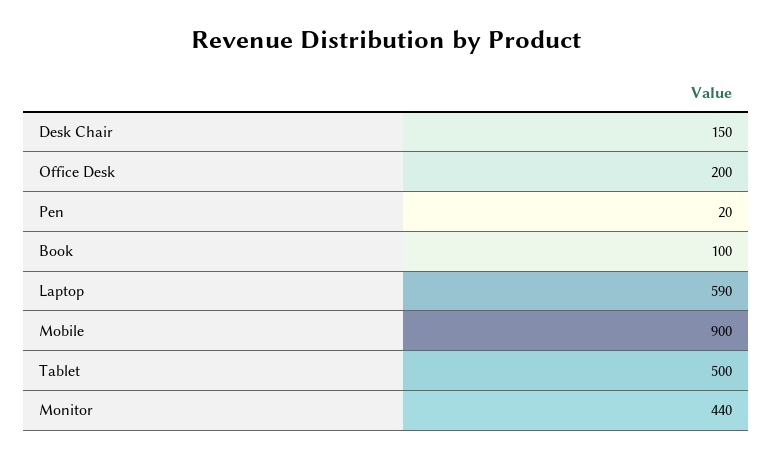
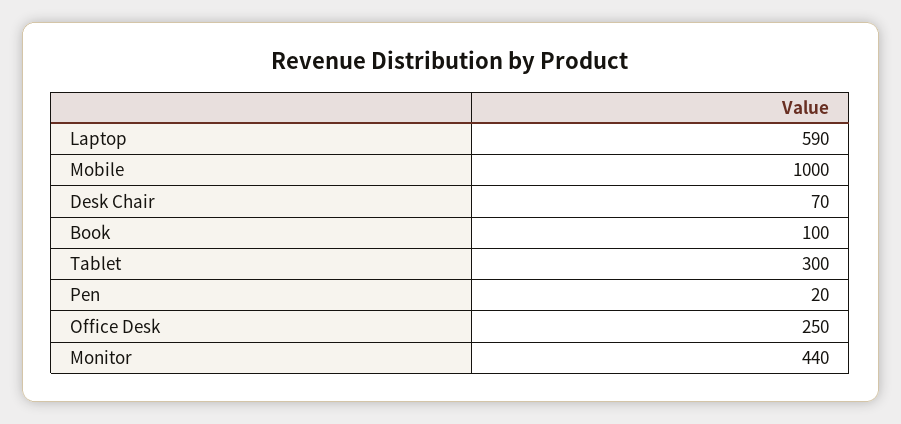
  {
-   "Desk Chair": 150,
+   "Desk Chair": 70,
-   "Office Desk": 200,
+   "Office Desk": 250,
    "Pen": 20,
    "Book": 100,
    "Laptop": 590,
-   "Mobile": 900,
+   "Mobile": 1000,
-   "Tablet": 500,
+   "Tablet": 300,
    "Monitor": 440
  }

